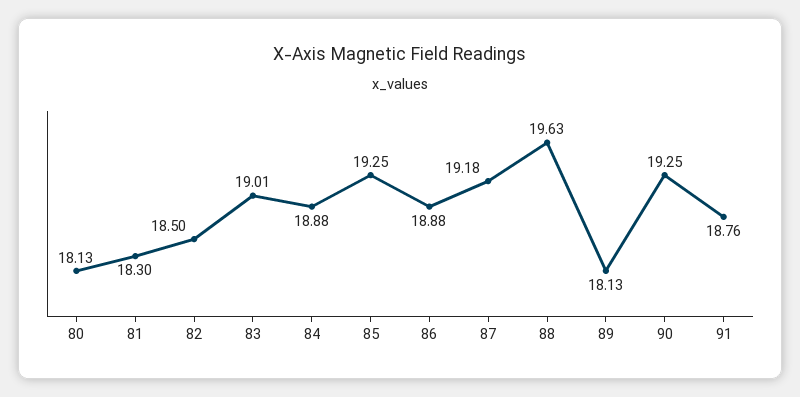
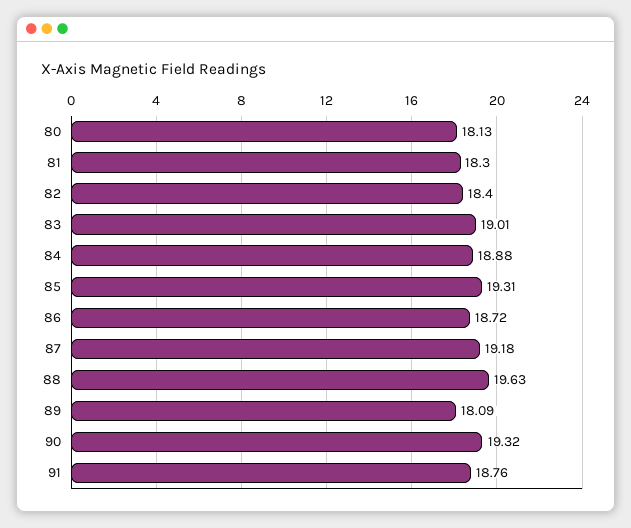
  {
    "80": 18.13,
    "81": 18.3,
-   "82": 18.5,
+   "82": 18.4,
    "83": 19.01,
    "84": 18.88,
-   "85": 19.25,
+   "85": 19.31,
-   "86": 18.88,
+   "86": 18.72,
    "87": 19.18,
    "88": 19.63,
-   "89": 18.13,
+   "89": 18.09,
-   "90": 19.25,
+   "90": 19.32,
    "91": 18.76
  }

